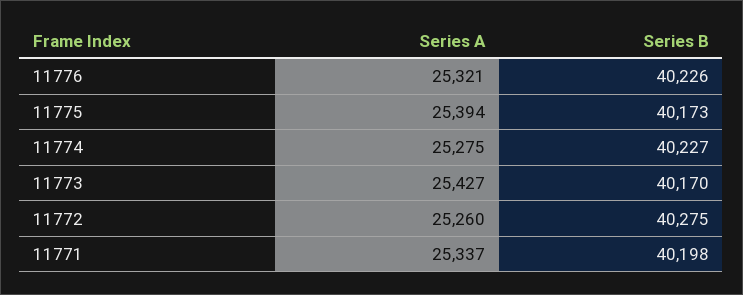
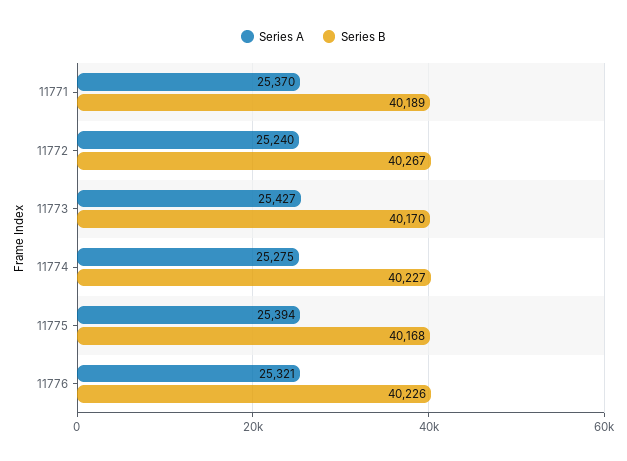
  {
    "Series A": {
      "11776": 25321,
      "11775": 25394,
      "11774": 25275,
      "11773": 25427,
-     "11772": 25260,
+     "11772": 25240,
-     "11771": 25337
+     "11771": 25370
    },
    "Series B": {
      "11776": 40226,
-     "11775": 40173,
+     "11775": 40168,
      "11774": 40227,
      "11773": 40170,
-     "11772": 40275,
+     "11772": 40267,
-     "11771": 40198
+     "11771": 40189
    }
  }

